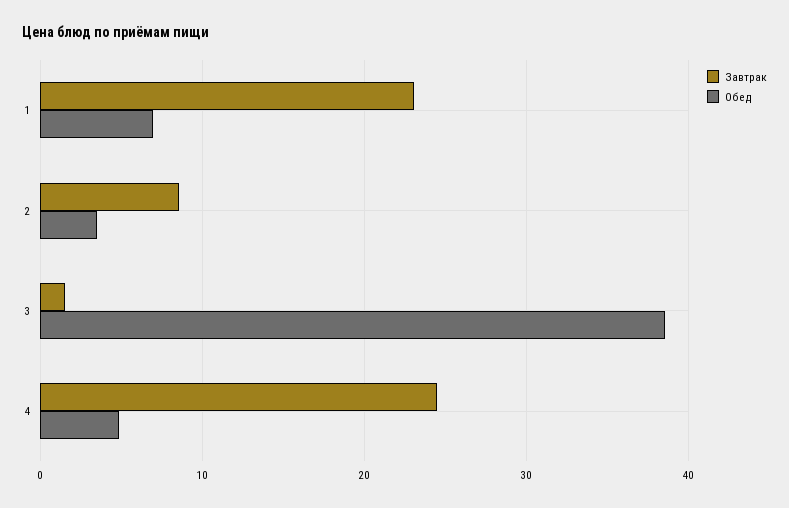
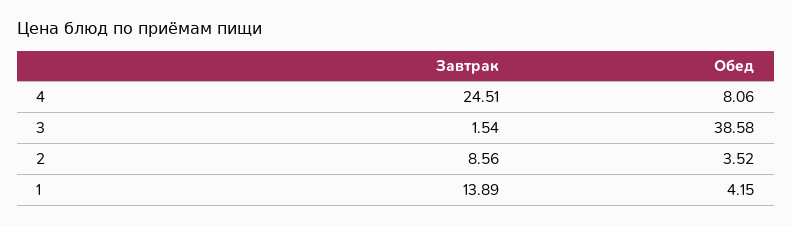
  {
    "Завтрак": {
-     "1": 23,
+     "1": 13.89,
      "2": 8.56,
      "3": 1.54,
      "4": 24.51
    },
    "Обед": {
-     "1": 7,
+     "1": 4.15,
      "2": 3.52,
      "3": 38.58,
-     "4": 5
+     "4": 8.06
    }
  }

